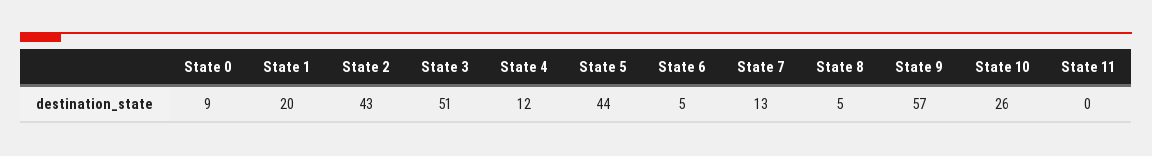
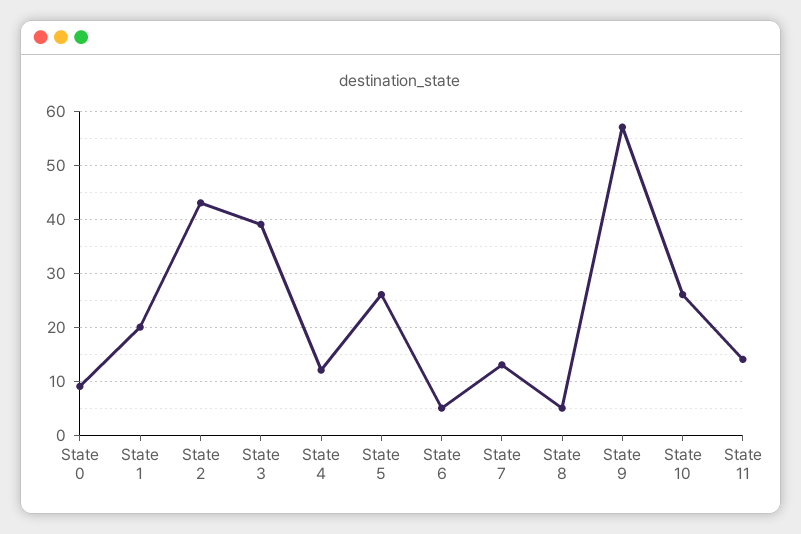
  {
    "State 0": 9,
    "State 1": 20,
    "State 2": 43,
-   "State 3": 51,
+   "State 3": 40,
    "State 4": 12,
-   "State 5": 44,
+   "State 5": 25,
    "State 6": 5,
    "State 7": 13,
    "State 8": 5,
    "State 9": 57,
    "State 10": 26,
-   "State 11": 0
+   "State 11": 15
  }

